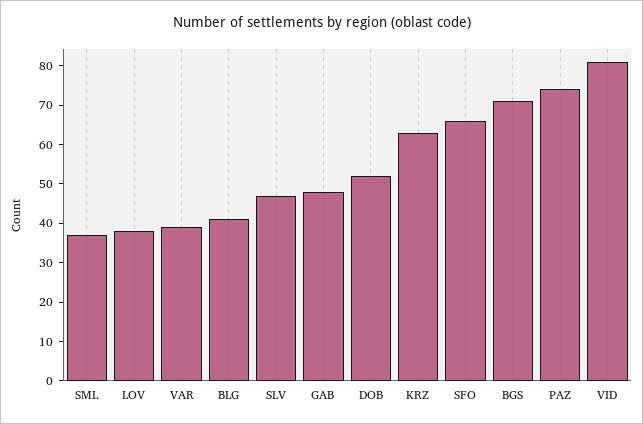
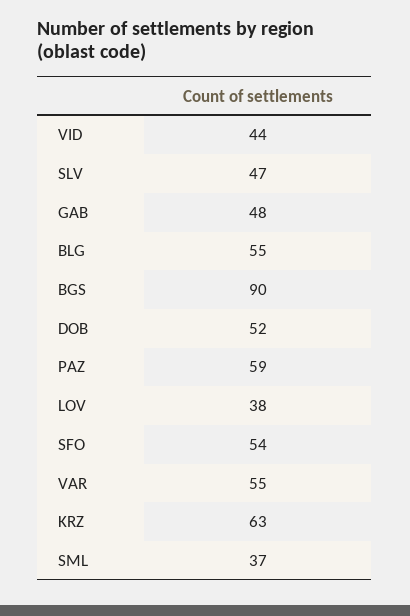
  {
    "SML": 37,
    "LOV": 38,
-   "VAR": 40,
+   "VAR": 55,
-   "BLG": 40,
+   "BLG": 55,
    "SLV": 47,
    "GAB": 48,
    "DOB": 52,
    "KRZ": 63,
-   "SFO": 65,
+   "SFO": 54,
-   "BGS": 70,
+   "BGS": 90,
-   "PAZ": 75,
+   "PAZ": 59,
-   "VID": 80
+   "VID": 44
  }

